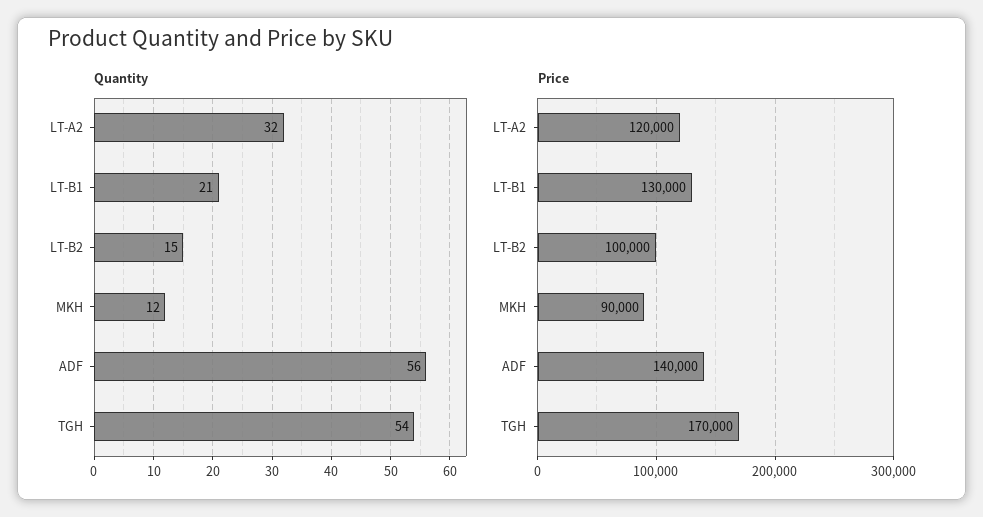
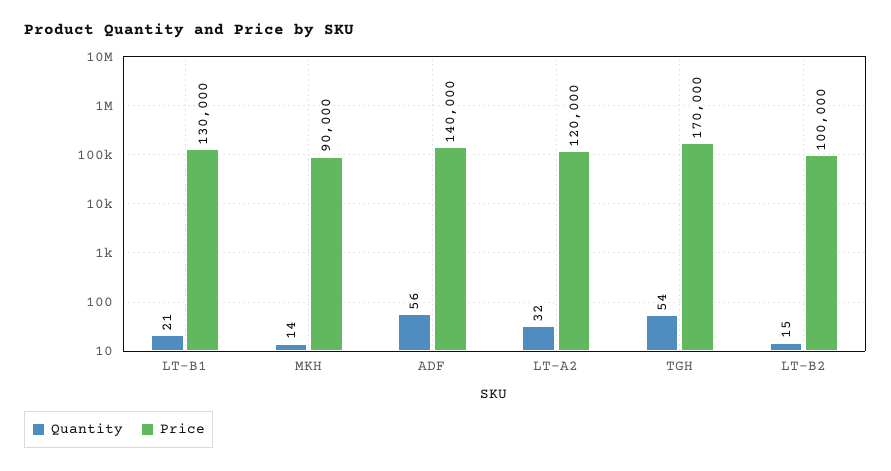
  {
    "Quantity": {
      "LT-A2": 32,
      "LT-B1": 21,
      "LT-B2": 15,
-     "MKH": 12,
+     "MKH": 14,
      "ADF": 56,
      "TGH": 54
    },
    "Price": {
      "LT-A2": 120000,
      "LT-B1": 130000,
      "LT-B2": 100000,
      "MKH": 90000,
      "ADF": 140000,
      "TGH": 170000
    }
  }

